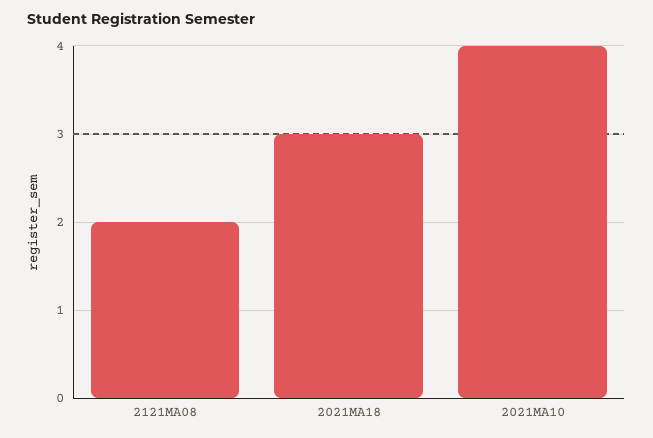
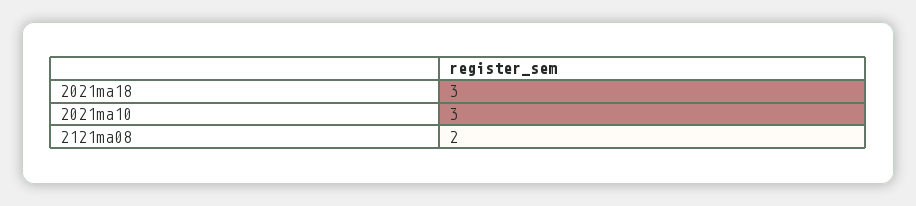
  {
    "2121MA08": 2,
    "2021MA18": 3,
-   "2021MA10": 4
+   "2021MA10": 3
  }

